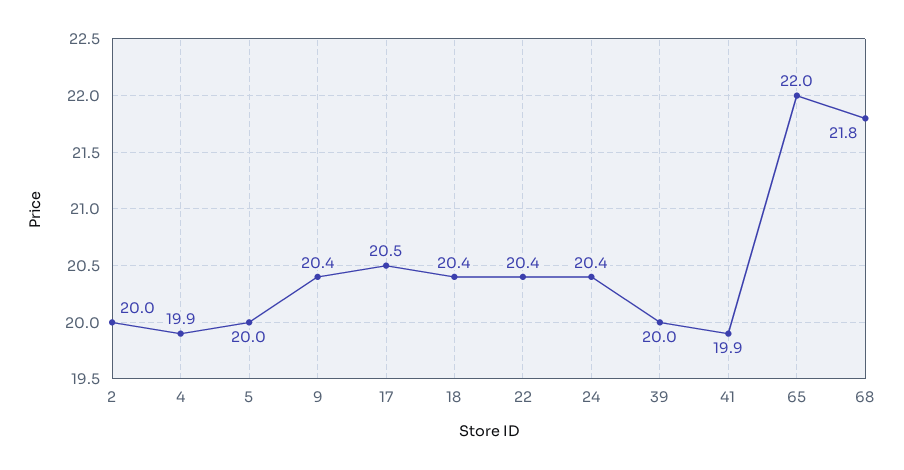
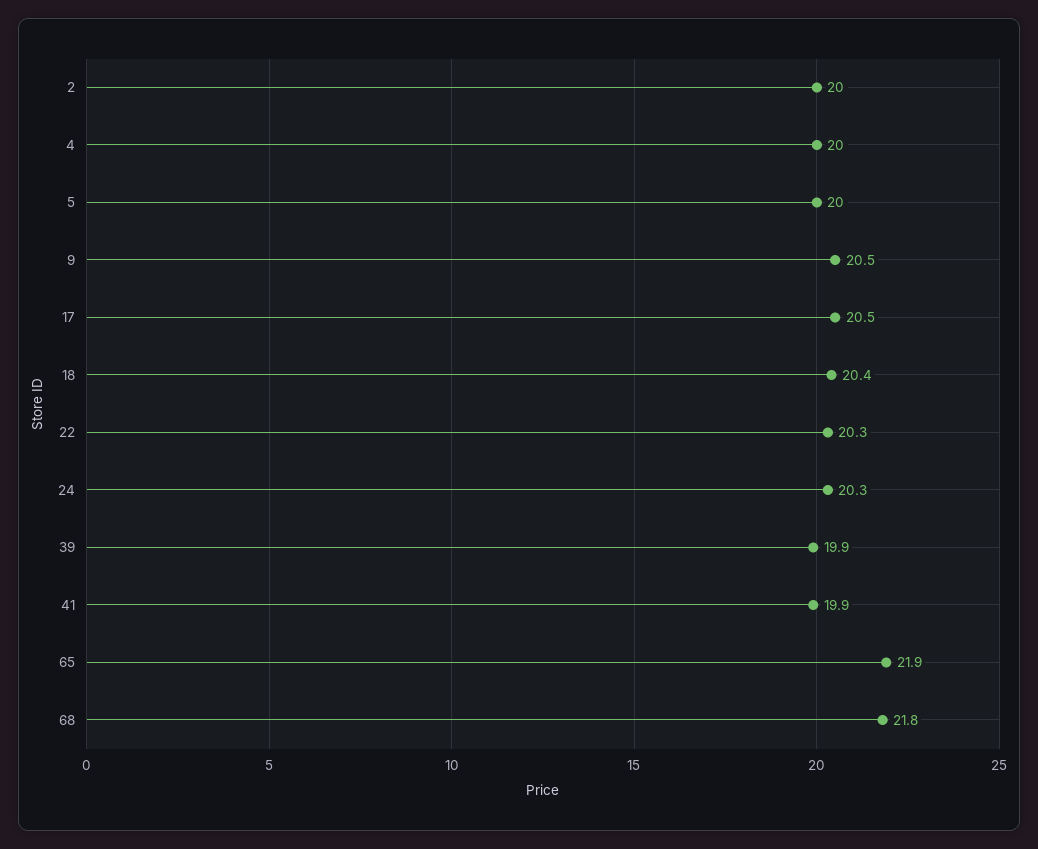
  {
    "2": 20,
-   "4": 19.9,
+   "4": 20,
    "5": 20,
-   "9": 20.4,
+   "9": 20.5,
    "17": 20.5,
    "18": 20.4,
-   "22": 20.4,
+   "22": 20.3,
-   "24": 20.4,
+   "24": 20.3,
-   "39": 20,
+   "39": 19.9,
    "41": 19.9,
-   "65": 22,
+   "65": 21.9,
    "68": 21.8
  }

